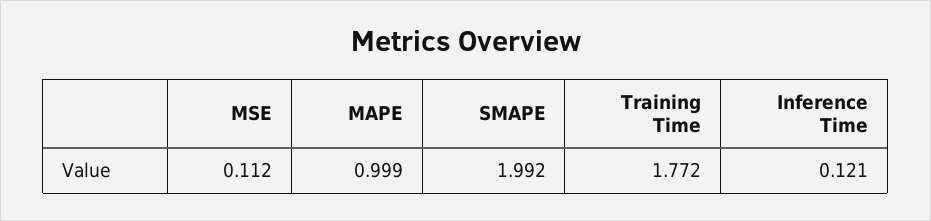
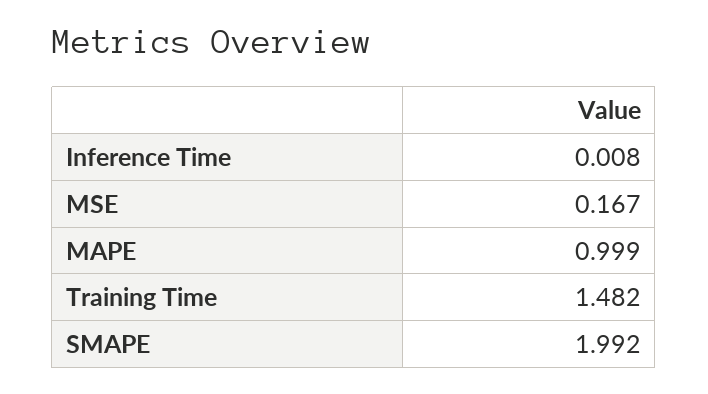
  {
-   "MSE": 0.112,
+   "MSE": 0.167,
    "MAPE": 0.999,
    "SMAPE": 1.992,
-   "Training Time": 1.772,
+   "Training Time": 1.482,
-   "Inference Time": 0.121
+   "Inference Time": 0.008
  }

